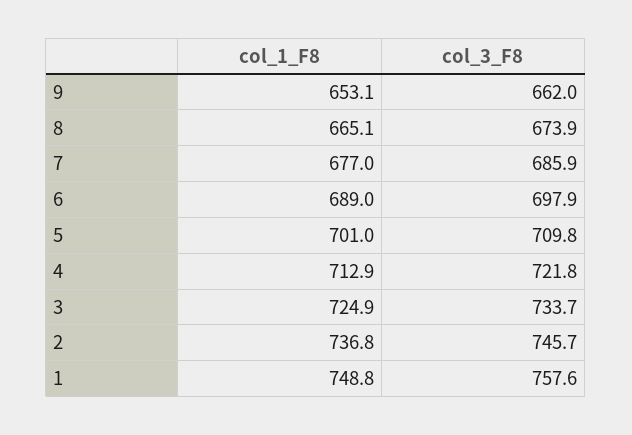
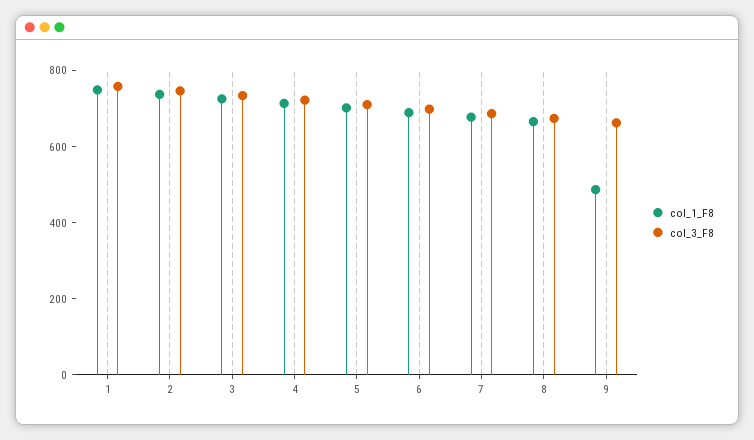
  {
    "col_1_F8": {
-     "9": 653.1,
+     "9": 500,
      "8": 665.1,
      "7": 677,
      "6": 689,
      "5": 701,
      "4": 712.9,
      "3": 724.9,
      "2": 736.8,
      "1": 748.8
    },
    "col_3_F8": {
      "9": 662,
      "8": 673.9,
      "7": 685.9,
      "6": 697.9,
      "5": 709.8,
      "4": 721.8,
      "3": 733.7,
      "2": 745.7,
      "1": 757.6
    }
  }

